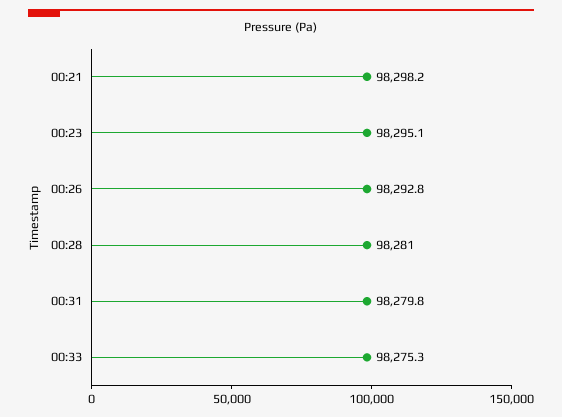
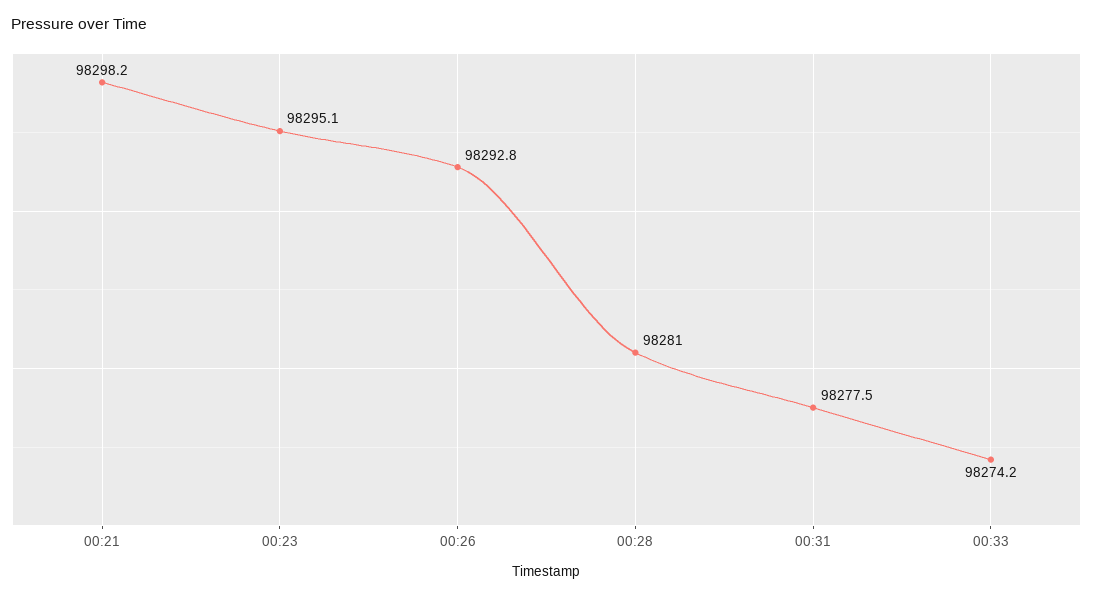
  {
    "00:21": 98298.2,
    "00:23": 98295.1,
    "00:26": 98292.8,
    "00:28": 98281,
-   "00:31": 98279.8,
+   "00:31": 98277.5,
-   "00:33": 98275.3
+   "00:33": 98274.2
  }

